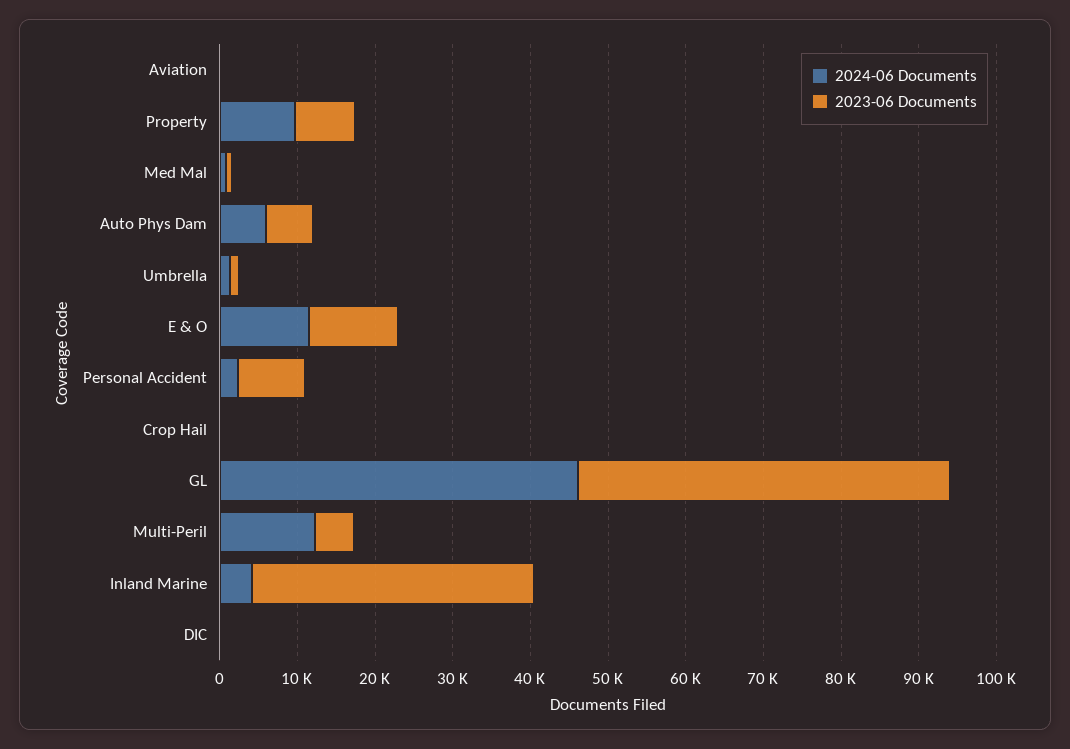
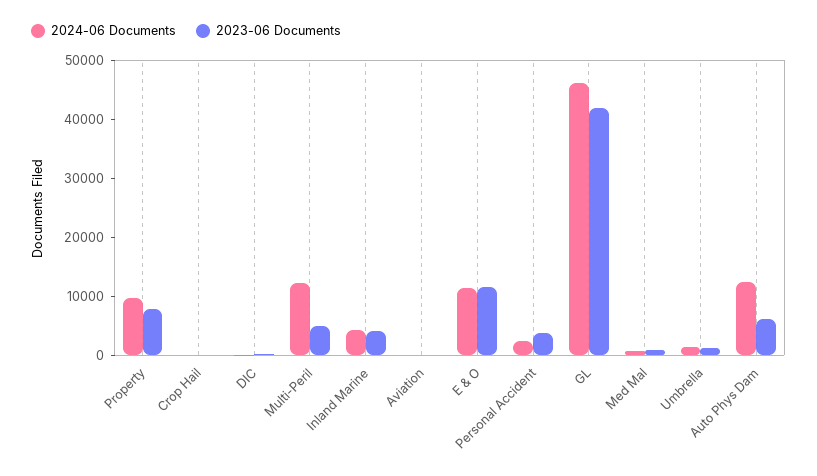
  {
    "2024-06 Documents": {
      "Aviation": 0,
      "Property": 10000,
      "Med Mal": 0,
-     "Auto Phys Dam": 6000,
+     "Auto Phys Dam": 12000,
      "Umbrella": 2000,
      "E & O": 12000,
      "Personal Accident": 2000,
      "Crop Hail": 0,
      "GL": 46000,
      "Multi-Peril": 12000,
      "Inland Marine": 4000,
      "DIC": 0
    },
    "2023-06 Documents": {
      "Aviation": 0,
      "Property": 8000,
      "Med Mal": 0,
      "Auto Phys Dam": 6000,
      "Umbrella": 2000,
      "E & O": 12000,
-     "Personal Accident": 8000,
+     "Personal Accident": 4000,
      "Crop Hail": 0,
-     "GL": 48000,
+     "GL": 42000,
      "Multi-Peril": 4000,
-     "Inland Marine": 36000,
+     "Inland Marine": 4000,
      "DIC": 0
    }
  }

